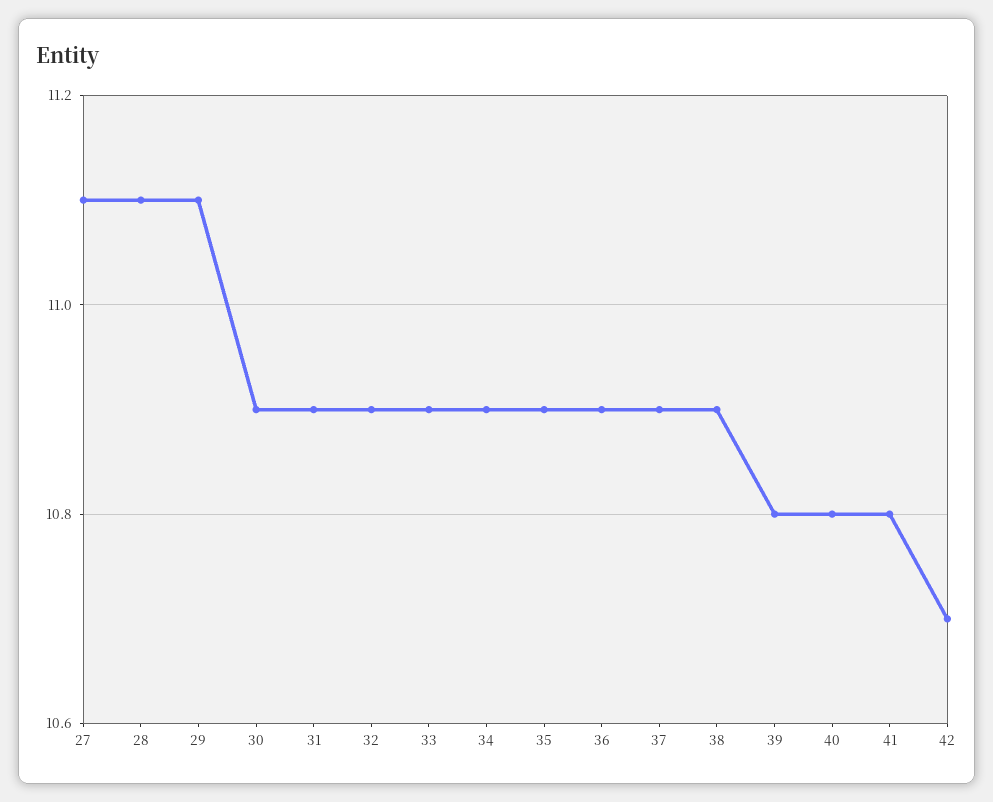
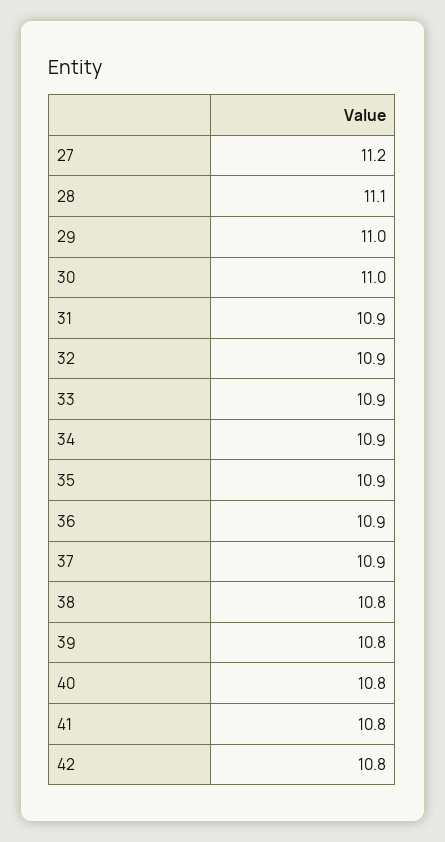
  {
-   "27": 11.1,
+   "27": 11.2,
    "28": 11.1,
-   "29": 11.1,
+   "29": 11,
-   "30": 10.9,
+   "30": 11,
    "31": 10.9,
    "32": 10.9,
    "33": 10.9,
    "34": 10.9,
    "35": 10.9,
    "36": 10.9,
    "37": 10.9,
-   "38": 10.9,
+   "38": 10.8,
    "39": 10.8,
    "40": 10.8,
    "41": 10.8,
-   "42": 10.7
+   "42": 10.8
  }

